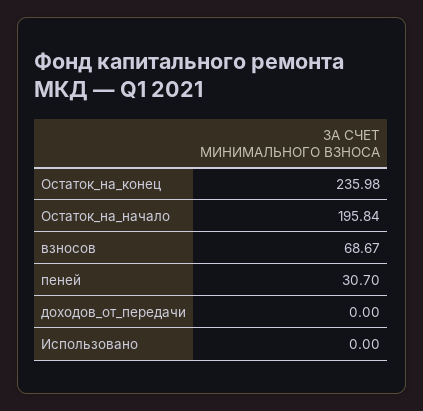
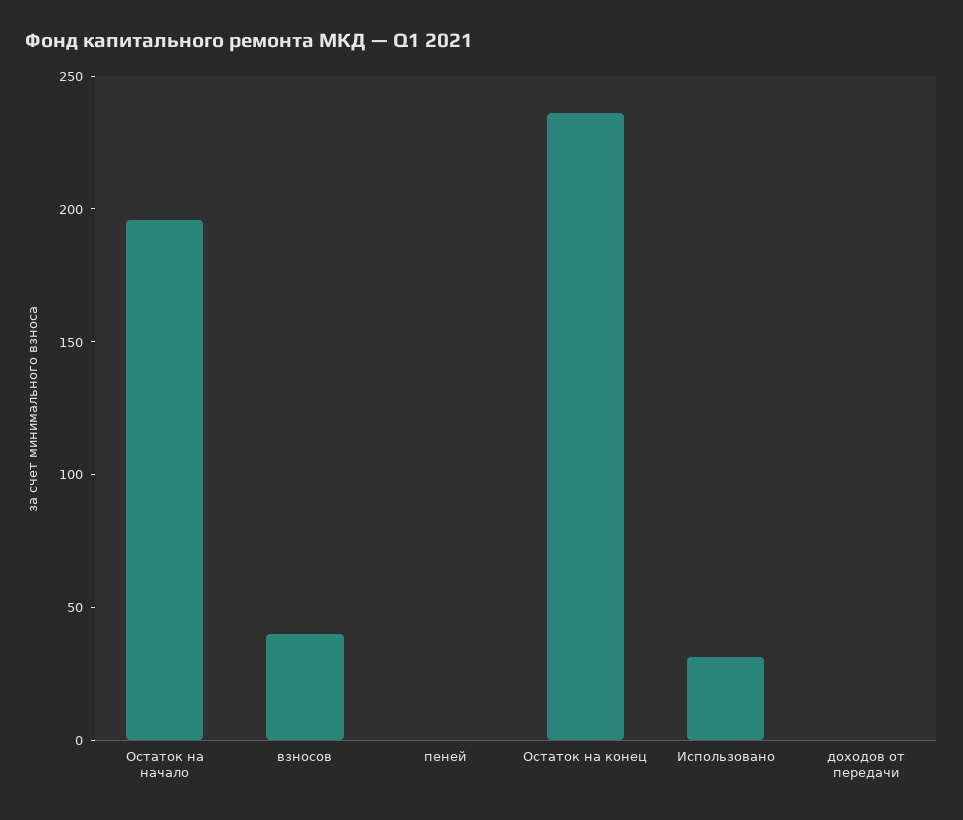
  {
    "Остаток_на_конец": 235.98,
    "Остаток_на_начало": 195.84,
-   "взносов": 68.67,
+   "взносов": 40,
-   "пеней": 30.7,
+   "пеней": 0,
    "доходов_от_передачи": 0,
-   "Использовано": 0
+   "Использовано": 30
  }

